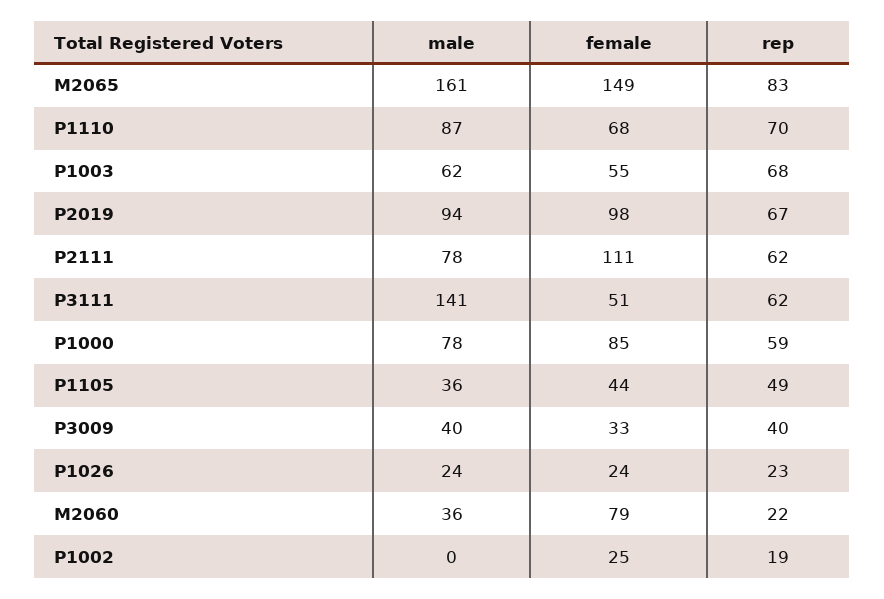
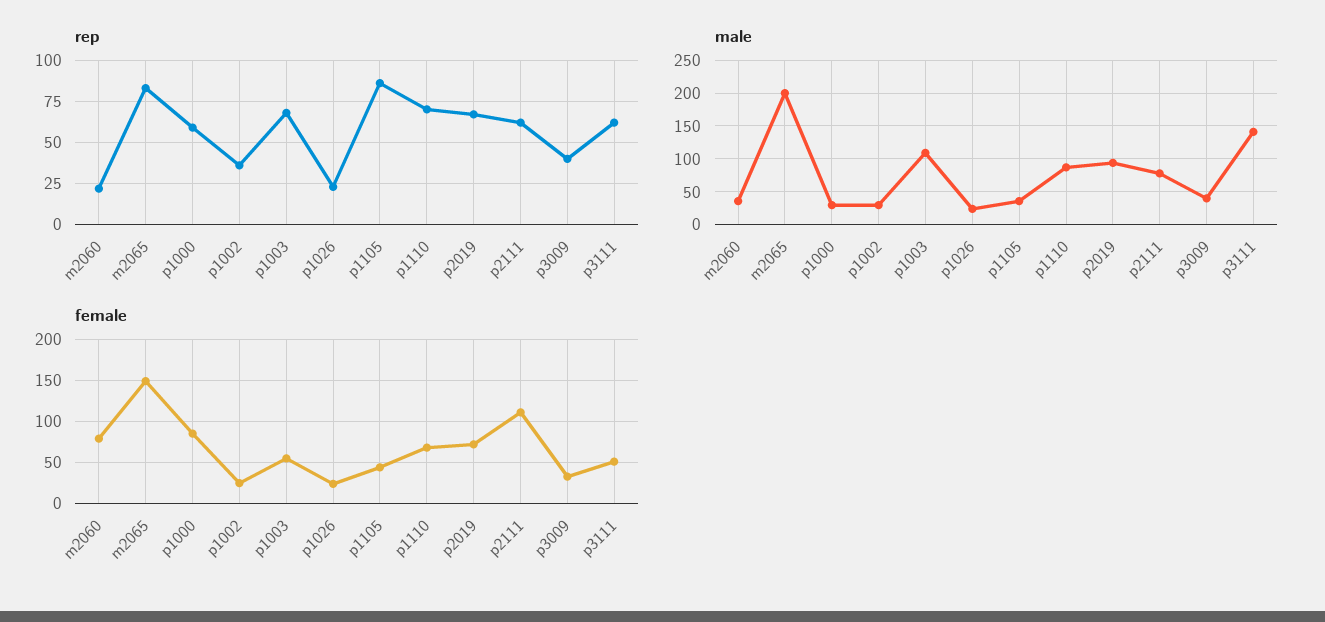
  {
    "male": {
-     "M2065": 161,
+     "M2065": 200,
      "P1110": 87,
-     "P1003": 62,
+     "P1003": 110,
      "P2019": 94,
      "P2111": 78,
      "P3111": 141,
-     "P1000": 78,
+     "P1000": 30,
      "P1105": 36,
      "P3009": 40,
      "P1026": 24,
      "M2060": 36,
-     "P1002": 0
+     "P1002": 30
    },
    "female": {
      "M2065": 149,
      "P1110": 68,
      "P1003": 55,
-     "P2019": 98,
+     "P2019": 70,
      "P2111": 111,
      "P3111": 51,
      "P1000": 85,
      "P1105": 44,
      "P3009": 33,
      "P1026": 24,
      "M2060": 79,
      "P1002": 25
    },
    "rep": {
      "M2065": 83,
      "P1110": 70,
      "P1003": 68,
      "P2019": 67,
      "P2111": 62,
      "P3111": 62,
      "P1000": 59,
-     "P1105": 49,
+     "P1105": 85,
      "P3009": 40,
      "P1026": 23,
      "M2060": 22,
-     "P1002": 19
+     "P1002": 35
    }
  }

